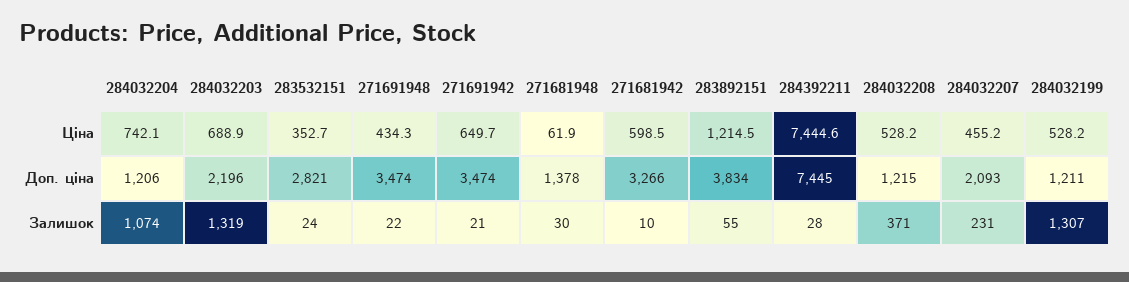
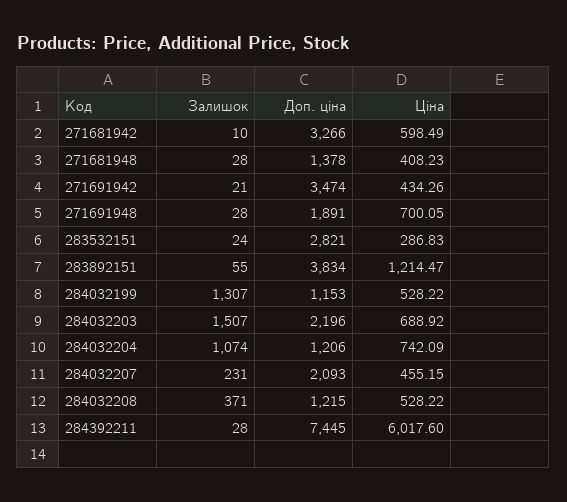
  {
    "284032204": {
      "Ціна": 742.09,
      "Доп. ціна": 1206,
      "Залишок": 1074
    },
    "284032203": {
      "Ціна": 688.92,
      "Доп. ціна": 2196,
-     "Залишок": 1319
+     "Залишок": 1507
    },
    "283532151": {
-     "Ціна": 352.7,
+     "Ціна": 286.83,
      "Доп. ціна": 2821,
      "Залишок": 24
    },
    "271691948": {
-     "Ціна": 434.3,
+     "Ціна": 700.05,
-     "Доп. ціна": 3474,
+     "Доп. ціна": 1891,
-     "Залишок": 22
+     "Залишок": 28
    },
    "271691942": {
-     "Ціна": 649.7,
+     "Ціна": 434.26,
      "Доп. ціна": 3474,
      "Залишок": 21
    },
    "271681948": {
-     "Ціна": 61.9,
+     "Ціна": 408.23,
      "Доп. ціна": 1378,
-     "Залишок": 30
+     "Залишок": 28
    },
    "271681942": {
      "Ціна": 598.49,
      "Доп. ціна": 3266,
      "Залишок": 10
    },
    "283892151": {
      "Ціна": 1214.47,
      "Доп. ціна": 3834,
      "Залишок": 55
    },
    "284392211": {
-     "Ціна": 7444.6,
+     "Ціна": 6017.6,
      "Доп. ціна": 7445,
      "Залишок": 28
    },
    "284032208": {
      "Ціна": 528.22,
      "Доп. ціна": 1215,
      "Залишок": 371
    },
    "284032207": {
      "Ціна": 455.15,
      "Доп. ціна": 2093,
      "Залишок": 231
    },
    "284032199": {
      "Ціна": 528.22,
-     "Доп. ціна": 1211,
+     "Доп. ціна": 1153,
      "Залишок": 1307
    }
  }

